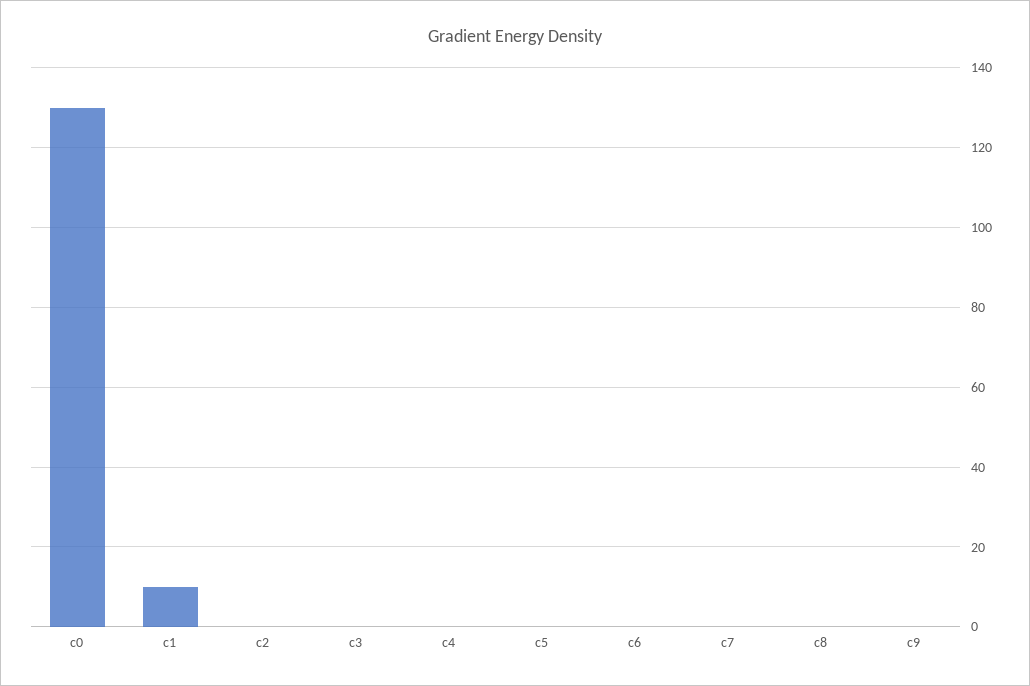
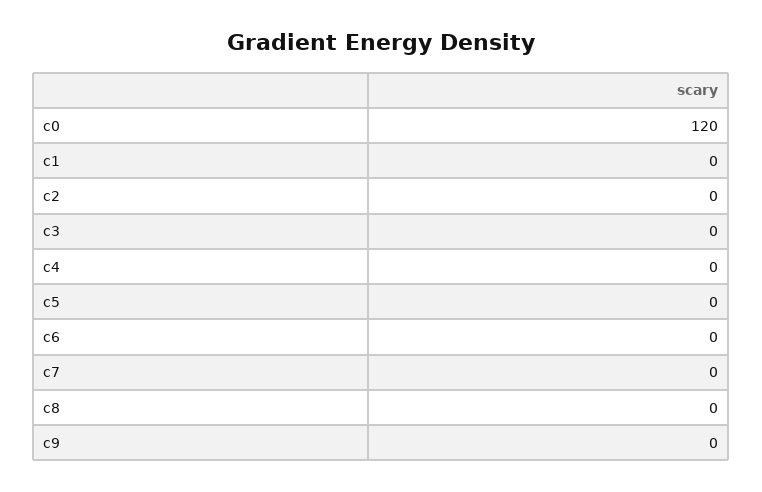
  {
-   "c0": 130,
+   "c0": 120,
-   "c1": 10,
+   "c1": 0,
    "c2": 0,
    "c3": 0,
    "c4": 0,
    "c5": 0,
    "c6": 0,
    "c7": 0,
    "c8": 0,
    "c9": 0
  }

